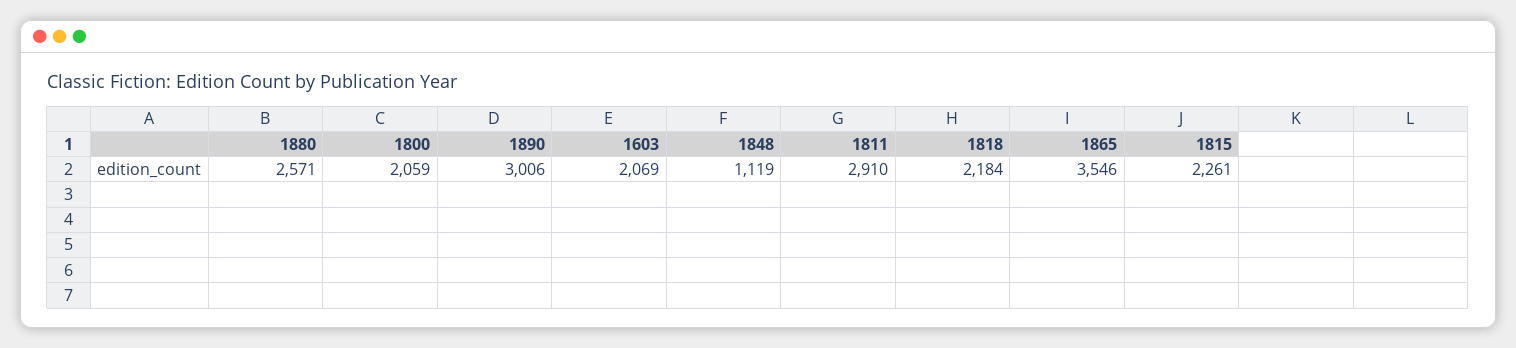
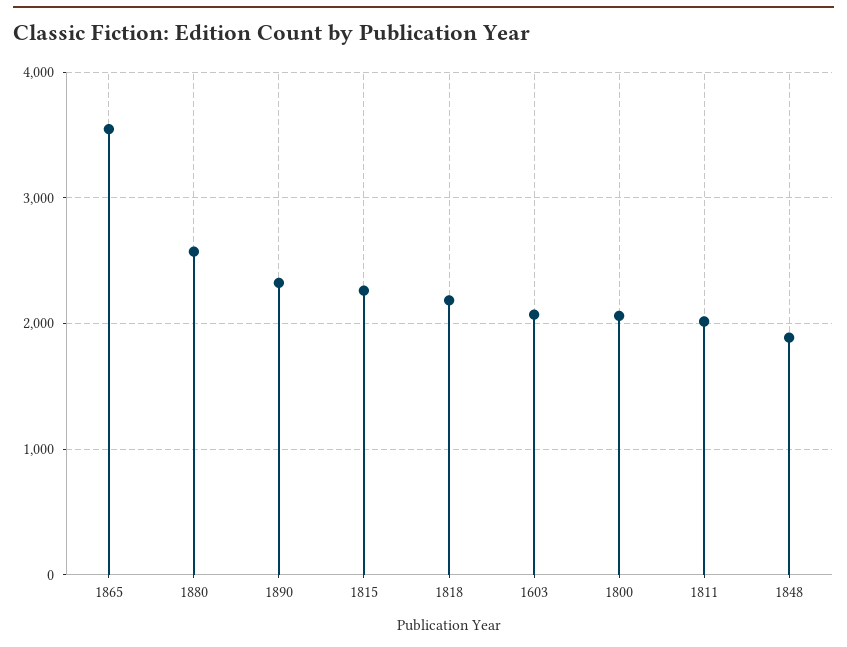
  {
    "1880": 2571,
    "1800": 2059,
-   "1890": 3006,
+   "1890": 2300,
    "1603": 2069,
-   "1848": 1119,
+   "1848": 1900,
-   "1811": 2910,
+   "1811": 2000,
    "1818": 2184,
    "1865": 3546,
    "1815": 2261
  }

